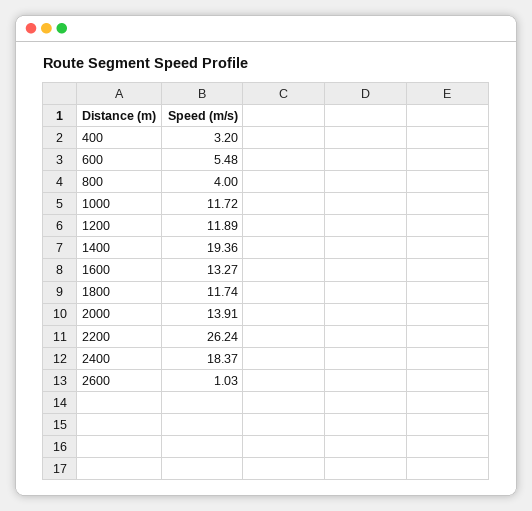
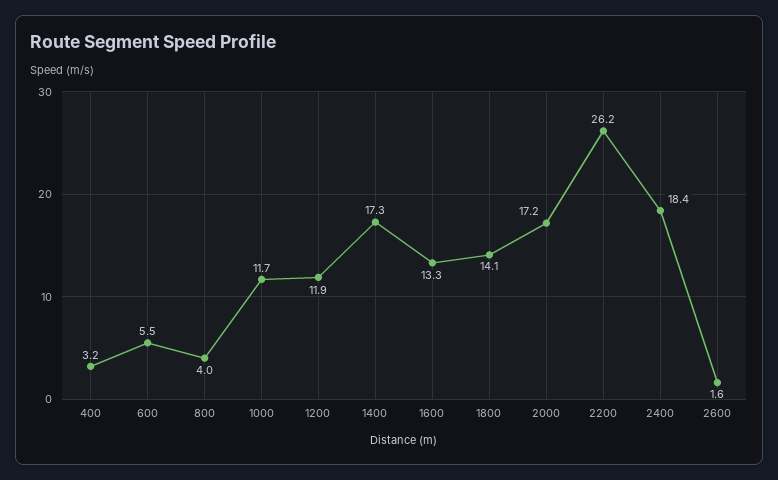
  {
    "400": 3.2,
    "600": 5.48,
    "800": 4,
    "1000": 11.72,
    "1200": 11.89,
-   "1400": 19.36,
+   "1400": 17.3,
    "1600": 13.27,
-   "1800": 11.74,
+   "1800": 14.1,
-   "2000": 13.91,
+   "2000": 17.2,
    "2200": 26.24,
    "2400": 18.37,
-   "2600": 1.03
+   "2600": 1.6
  }

